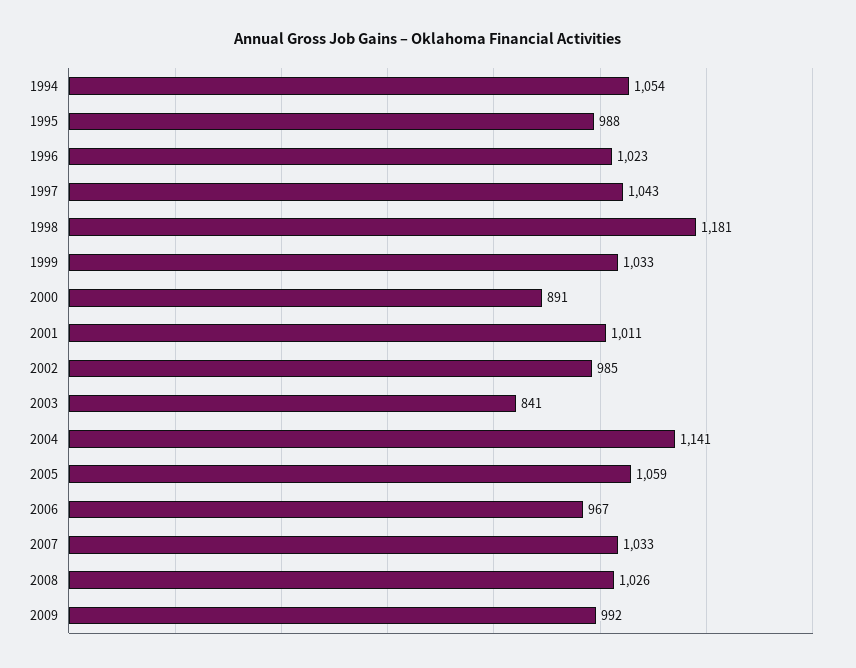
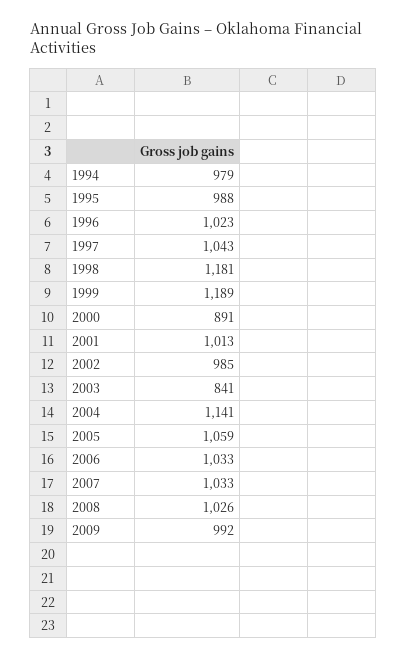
  {
-   "1994": 1054,
+   "1994": 979,
    "1995": 988,
    "1996": 1023,
    "1997": 1043,
    "1998": 1181,
-   "1999": 1033,
+   "1999": 1189,
    "2000": 891,
-   "2001": 1011,
+   "2001": 1013,
    "2002": 985,
    "2003": 841,
    "2004": 1141,
    "2005": 1059,
-   "2006": 967,
+   "2006": 1033,
    "2007": 1033,
    "2008": 1026,
    "2009": 992
  }

